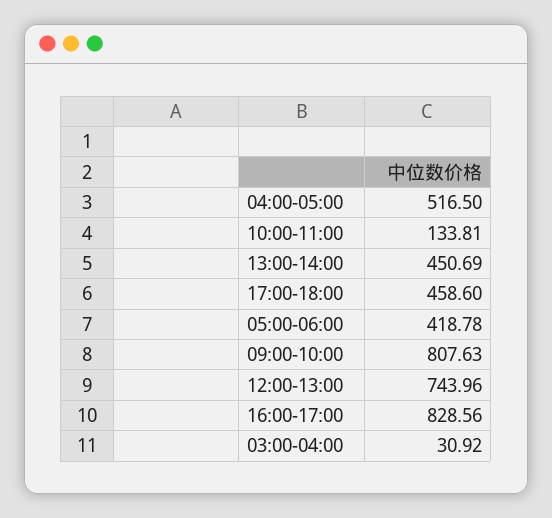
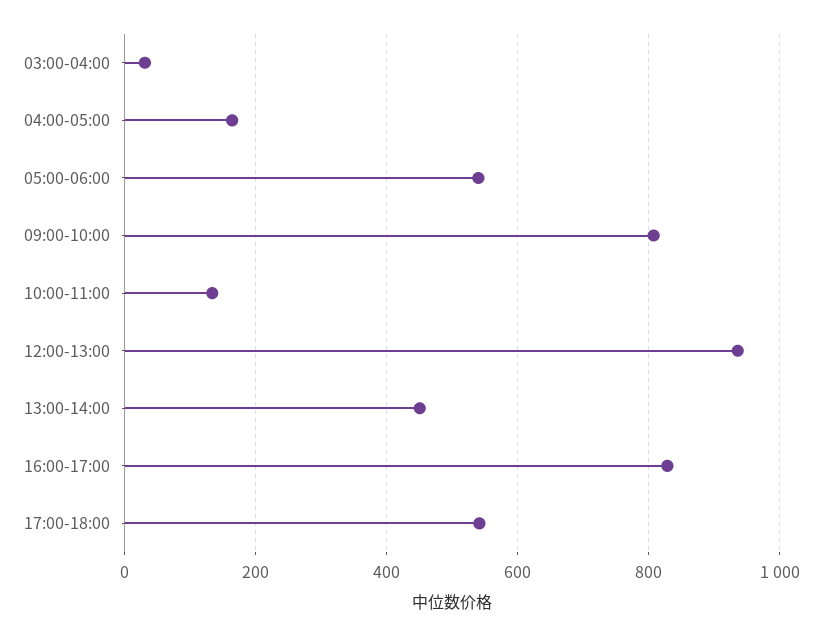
  {
-   "04:00-05:00": 516.5,
+   "04:00-05:00": 160,
    "10:00-11:00": 133.81,
    "13:00-14:00": 450.69,
-   "17:00-18:00": 458.6,
+   "17:00-18:00": 540,
-   "05:00-06:00": 418.78,
+   "05:00-06:00": 540,
    "09:00-10:00": 807.63,
-   "12:00-13:00": 743.96,
+   "12:00-13:00": 940,
    "16:00-17:00": 828.56,
    "03:00-04:00": 30.92
  }

